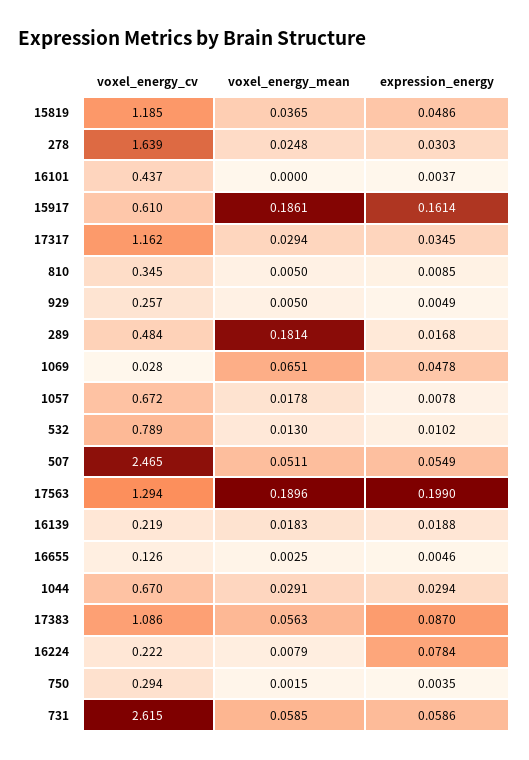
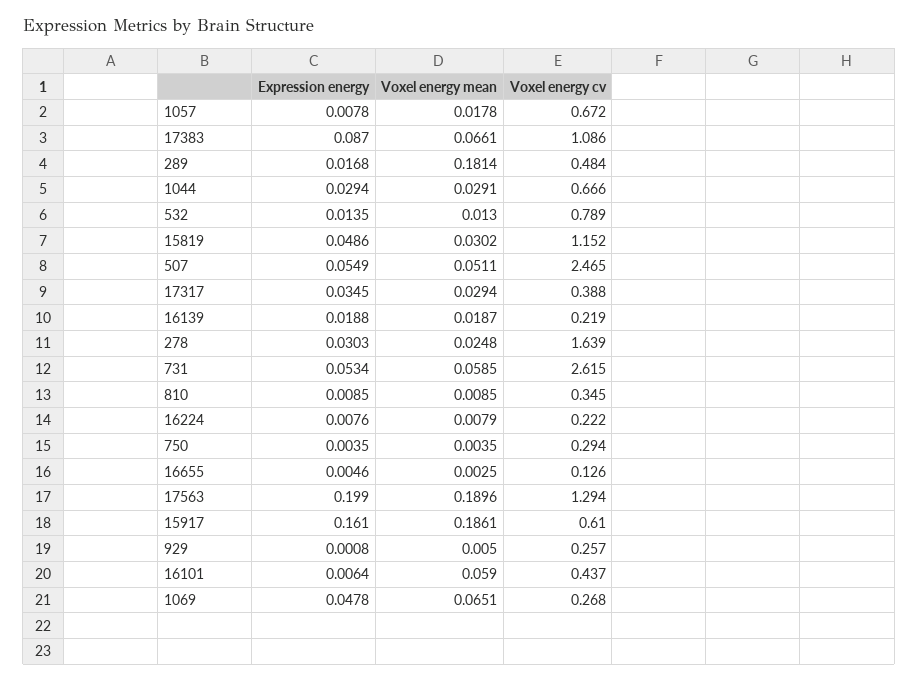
  {
    "voxel_energy_cv": {
-     "15819": 1.185,
+     "15819": 1.152,
      "278": 1.639,
      "16101": 0.437,
      "15917": 0.61,
-     "17317": 1.162,
+     "17317": 0.388,
      "810": 0.345,
      "929": 0.257,
      "289": 0.484,
-     "1069": 0.028,
+     "1069": 0.268,
      "1057": 0.672,
      "532": 0.789,
      "507": 2.465,
      "17563": 1.294,
      "16139": 0.219,
      "16655": 0.126,
-     "1044": 0.67,
+     "1044": 0.666,
      "17383": 1.086,
      "16224": 0.222,
      "750": 0.294,
      "731": 2.615
    },
    "voxel_energy_mean": {
-     "15819": 0.0365,
+     "15819": 0.0302,
      "278": 0.0248,
-     "16101": 0,
+     "16101": 0.059,
      "15917": 0.1861,
      "17317": 0.0294,
-     "810": 0.005,
+     "810": 0.0085,
      "929": 0.005,
      "289": 0.1814,
      "1069": 0.0651,
      "1057": 0.0178,
      "532": 0.013,
      "507": 0.0511,
      "17563": 0.1896,
-     "16139": 0.0183,
+     "16139": 0.0187,
      "16655": 0.0025,
      "1044": 0.0291,
-     "17383": 0.0563,
+     "17383": 0.0661,
      "16224": 0.0079,
-     "750": 0.0015,
+     "750": 0.0035,
      "731": 0.0585
    },
    "expression_energy": {
      "15819": 0.0486,
      "278": 0.0303,
-     "16101": 0.0037,
+     "16101": 0.0064,
-     "15917": 0.1614,
+     "15917": 0.161,
      "17317": 0.0345,
      "810": 0.0085,
-     "929": 0.0049,
+     "929": 0.0008,
      "289": 0.0168,
      "1069": 0.0478,
      "1057": 0.0078,
-     "532": 0.0102,
+     "532": 0.0135,
      "507": 0.0549,
      "17563": 0.199,
      "16139": 0.0188,
      "16655": 0.0046,
      "1044": 0.0294,
      "17383": 0.087,
-     "16224": 0.0784,
+     "16224": 0.0076,
      "750": 0.0035,
-     "731": 0.0586
+     "731": 0.0534
    }
  }

